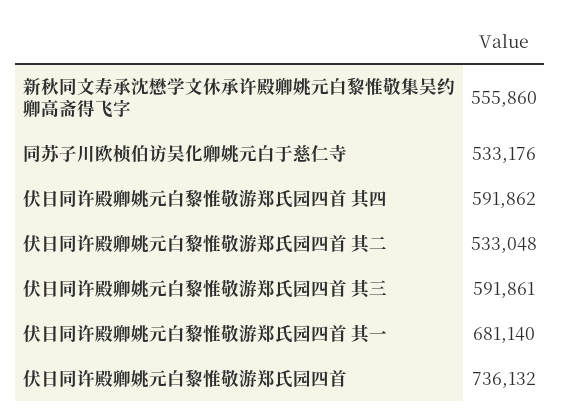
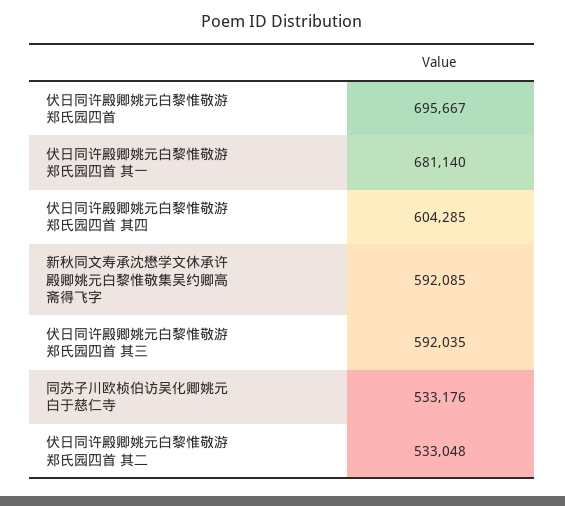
  {
-   "新秋同文寿承沈懋学文休承许殿卿姚元白黎惟敬集吴约卿高斋得飞字": 555860,
+   "新秋同文寿承沈懋学文休承许殿卿姚元白黎惟敬集吴约卿高斋得飞字": 592085,
    "同苏子川欧桢伯访吴化卿姚元白于慈仁寺": 533176,
-   "伏日同许殿卿姚元白黎惟敬游郑氏园四首 其四": 591862,
+   "伏日同许殿卿姚元白黎惟敬游郑氏园四首 其四": 604285,
    "伏日同许殿卿姚元白黎惟敬游郑氏园四首 其二": 533048,
-   "伏日同许殿卿姚元白黎惟敬游郑氏园四首 其三": 591861,
+   "伏日同许殿卿姚元白黎惟敬游郑氏园四首 其三": 592035,
    "伏日同许殿卿姚元白黎惟敬游郑氏园四首 其一": 681140,
-   "伏日同许殿卿姚元白黎惟敬游郑氏园四首": 736132
+   "伏日同许殿卿姚元白黎惟敬游郑氏园四首": 695667
  }

